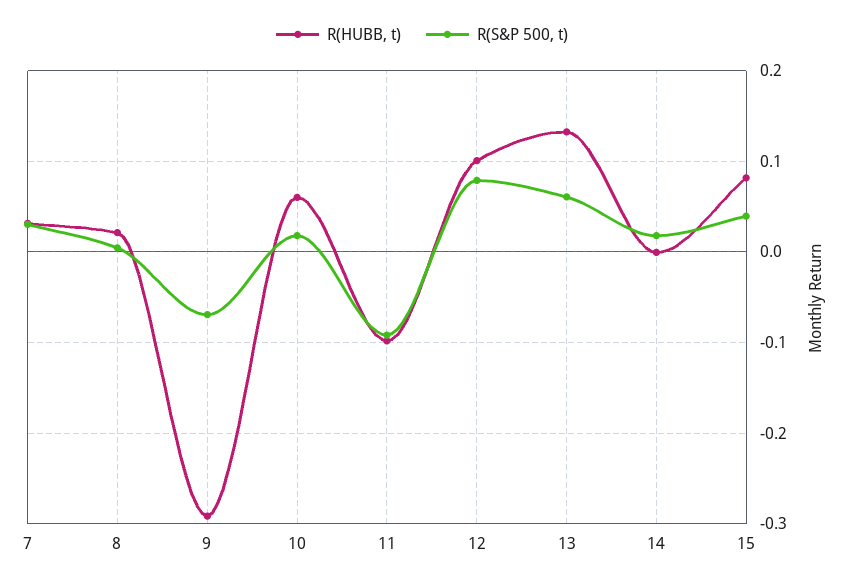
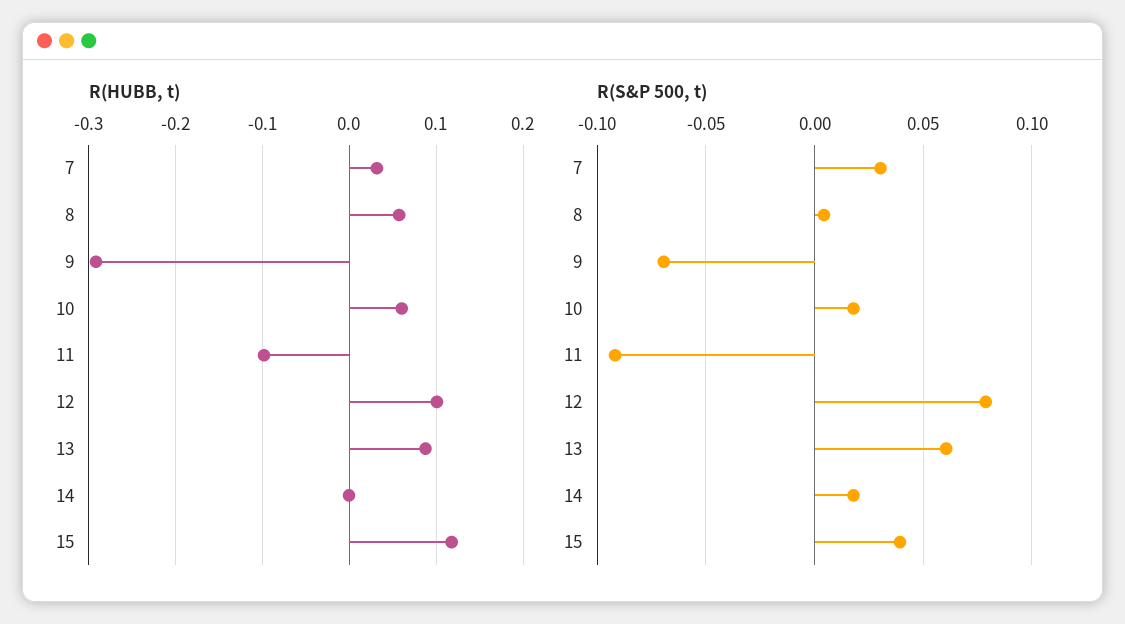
  {
    "R(HUBB, t)": {
      "7": 0.03,
-     "8": 0.02,
+     "8": 0.06,
      "9": -0.29,
      "10": 0.06,
      "11": -0.1,
      "12": 0.1,
-     "13": 0.13,
+     "13": 0.09,
      "14": 0,
-     "15": 0.08
+     "15": 0.12
    },
    "R(S&P 500, t)": {
      "7": 0.03,
      "8": 0.005,
      "9": -0.07,
      "10": 0.02,
      "11": -0.09,
      "12": 0.08,
      "13": 0.06,
      "14": 0.02,
      "15": 0.04
    }
  }

